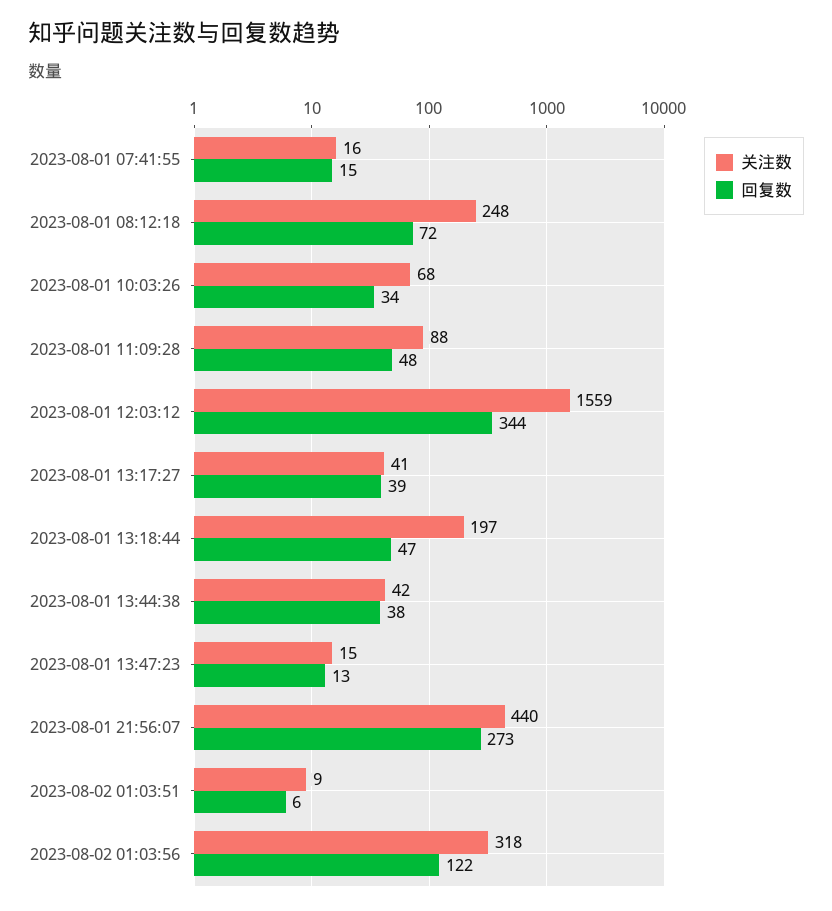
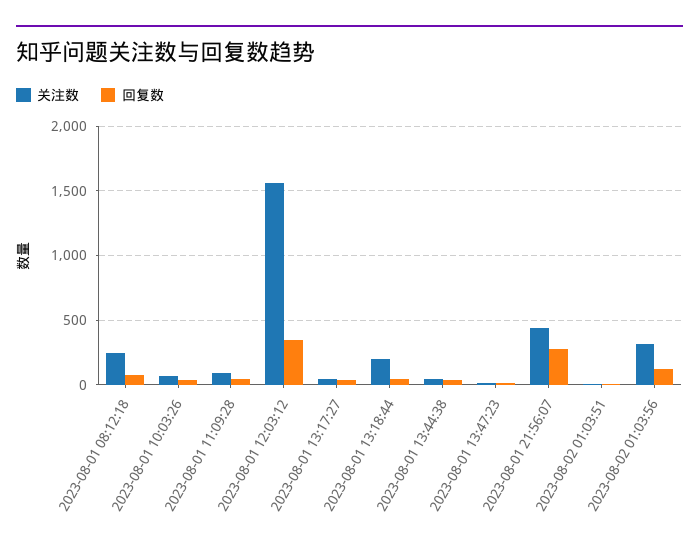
  {
    "关注数": {
-     "2023-08-01 07:41:55": 16,
      "2023-08-01 08:12:18": 248,
      "2023-08-01 10:03:26": 68,
      "2023-08-01 11:09:28": 88,
      "2023-08-01 12:03:12": 1559,
      "2023-08-01 13:17:27": 41,
      "2023-08-01 13:18:44": 197,
      "2023-08-01 13:44:38": 42,
      "2023-08-01 13:47:23": 15,
      "2023-08-01 21:56:07": 440,
      "2023-08-02 01:03:51": 9,
      "2023-08-02 01:03:56": 318
    },
    "回复数": {
-     "2023-08-01 07:41:55": 15,
      "2023-08-01 08:12:18": 72,
      "2023-08-01 10:03:26": 34,
      "2023-08-01 11:09:28": 48,
      "2023-08-01 12:03:12": 344,
      "2023-08-01 13:17:27": 39,
      "2023-08-01 13:18:44": 47,
      "2023-08-01 13:44:38": 38,
      "2023-08-01 13:47:23": 13,
      "2023-08-01 21:56:07": 273,
      "2023-08-02 01:03:51": 6,
      "2023-08-02 01:03:56": 122
    }
  }

